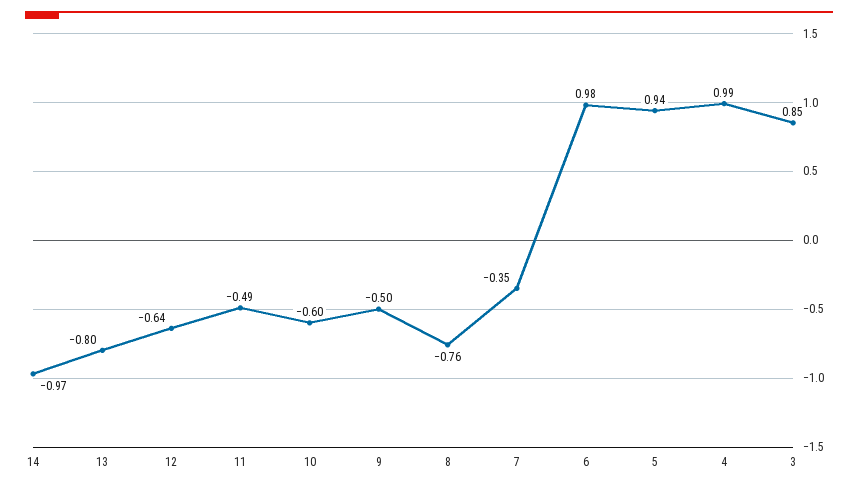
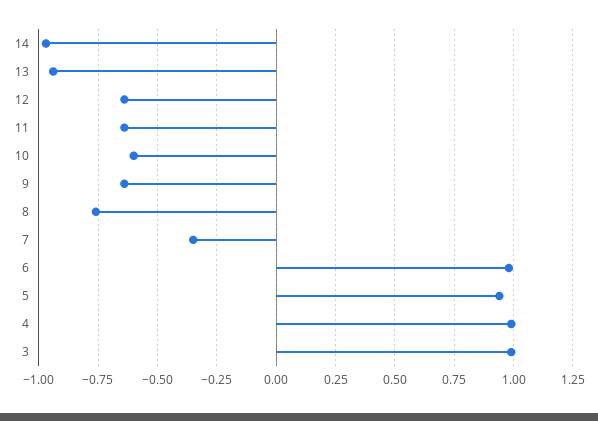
  {
    "14": -0.97,
-   "13": -0.8,
+   "13": -0.95,
    "12": -0.64,
-   "11": -0.49,
+   "11": -0.65,
    "10": -0.6,
-   "9": -0.5,
+   "9": -0.65,
    "8": -0.76,
    "7": -0.35,
    "6": 0.98,
    "5": 0.94,
    "4": 0.99,
-   "3": 0.85
+   "3": 1
  }

